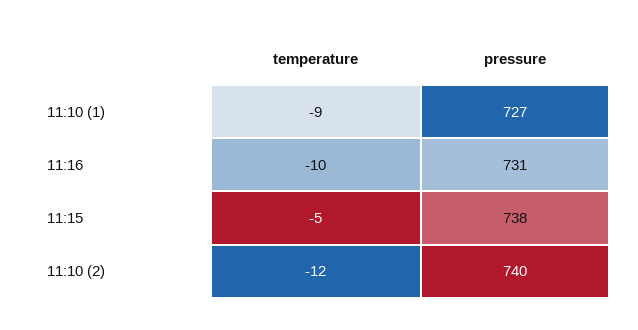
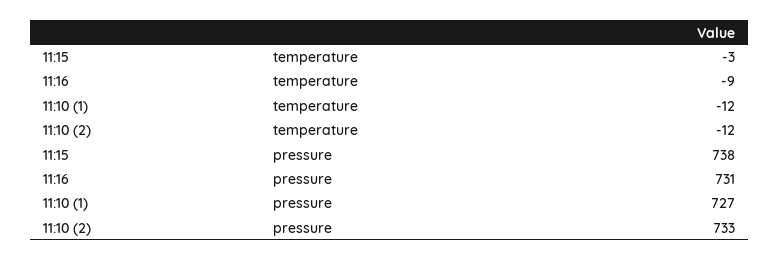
  {
    "temperature": {
-     "11:10 (1)": -9,
+     "11:10 (1)": -12,
-     "11:16": -10,
+     "11:16": -9,
-     "11:15": -5,
+     "11:15": -3,
      "11:10 (2)": -12
    },
    "pressure": {
      "11:10 (1)": 727,
      "11:16": 731,
      "11:15": 738,
-     "11:10 (2)": 740
+     "11:10 (2)": 733
    }
  }

